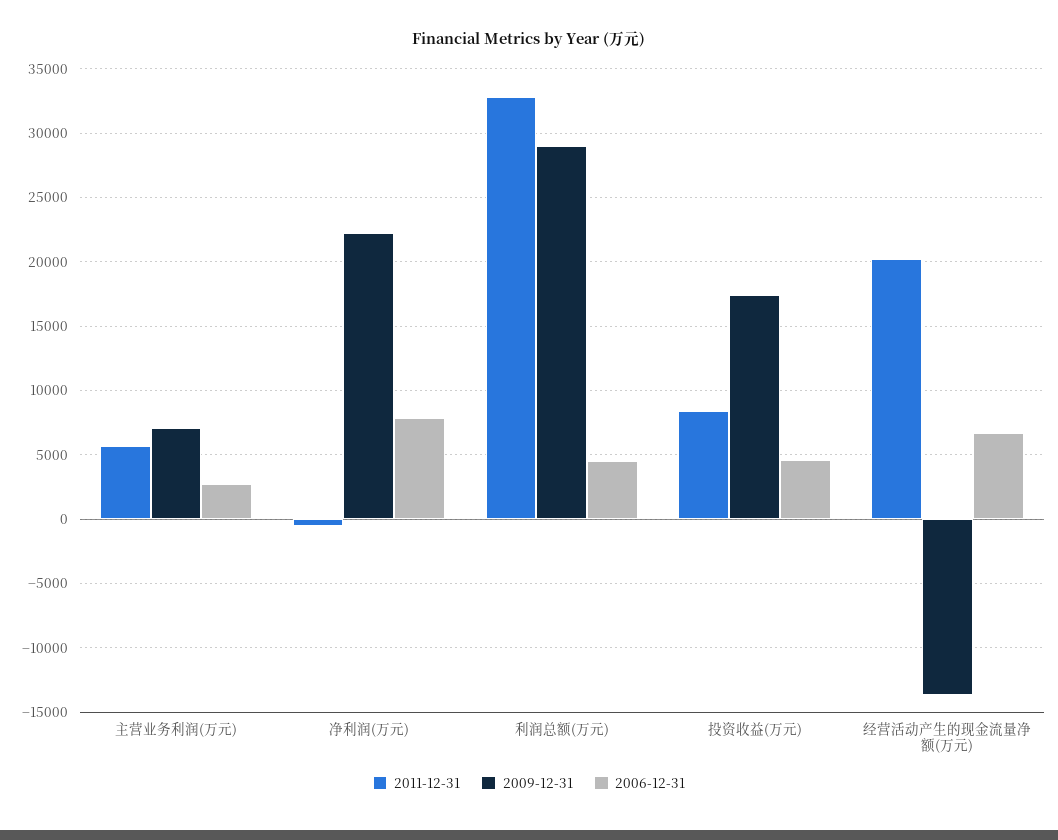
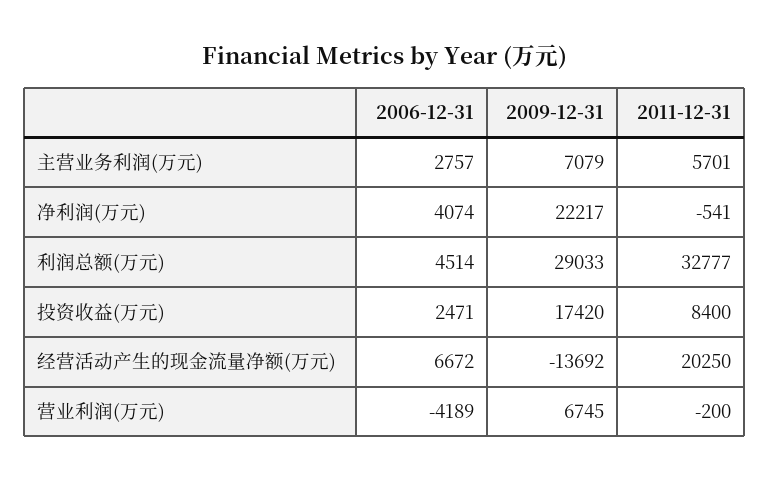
  {
    "2011-12-31": {
      "主营业务利润(万元)": 5701,
      "净利润(万元)": -541,
      "利润总额(万元)": 32777,
      "投资收益(万元)": 8400,
-     "经营活动产生的现金流量净额(万元)": 20250
+     "经营活动产生的现金流量净额(万元)": 20250,
+     "营业利润(万元)": -200
    },
    "2009-12-31": {
      "主营业务利润(万元)": 7079,
      "净利润(万元)": 22217,
      "利润总额(万元)": 29033,
      "投资收益(万元)": 17420,
-     "经营活动产生的现金流量净额(万元)": -13692
+     "经营活动产生的现金流量净额(万元)": -13692,
+     "营业利润(万元)": 6745
    },
    "2006-12-31": {
      "主营业务利润(万元)": 2757,
-     "净利润(万元)": 8000,
+     "净利润(万元)": 4074,
      "利润总额(万元)": 4514,
-     "投资收益(万元)": 4500,
+     "投资收益(万元)": 2471,
-     "经营活动产生的现金流量净额(万元)": 6672
+     "经营活动产生的现金流量净额(万元)": 6672,
+     "营业利润(万元)": -4189
    }
  }

